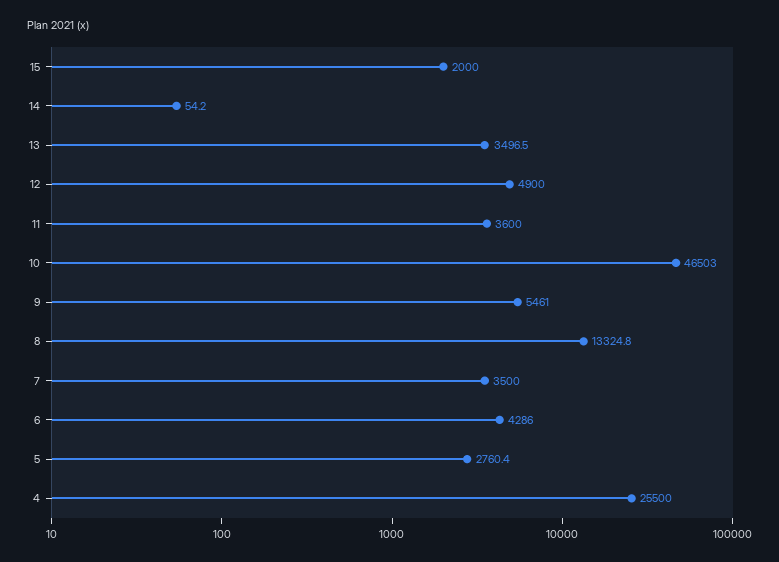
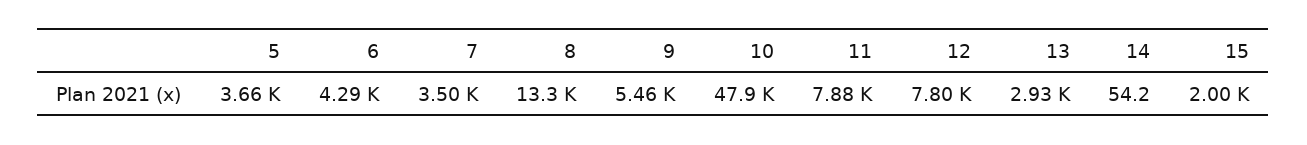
  {
    "15": 2000,
    "14": 54.2,
-   "13": 3496.5,
+   "13": 2930,
-   "12": 4900,
+   "12": 7800,
-   "11": 3600,
+   "11": 7880,
-   "10": 46503,
+   "10": 47900,
    "9": 5461,
    "8": 13324.8,
    "7": 3500,
    "6": 4286,
-   "5": 2760.4,
+   "5": 3660
-   "4": 25500
  }

